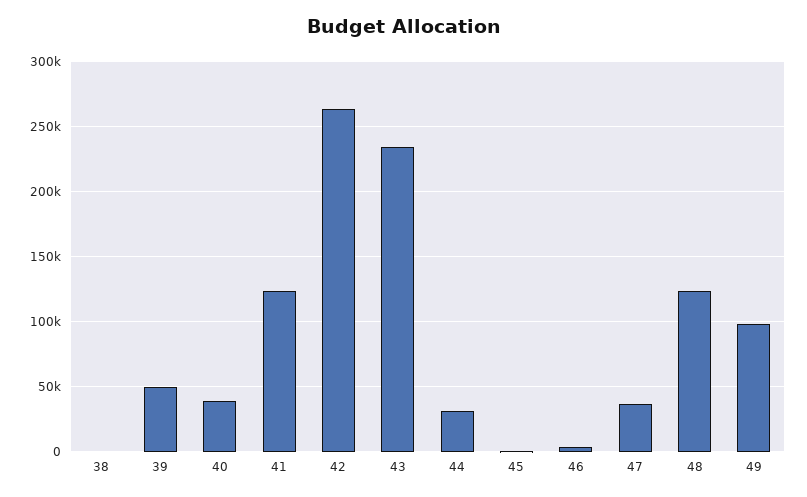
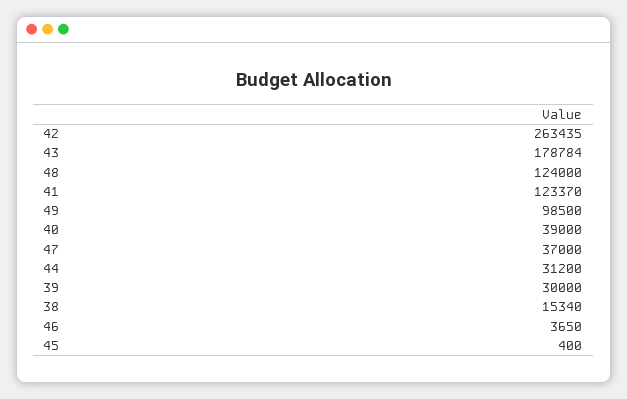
  {
-   "38": 0,
+   "38": 15340,
-   "39": 50000,
+   "39": 30000,
    "40": 39000,
    "41": 123370,
    "42": 263435,
-   "43": 235000,
+   "43": 178784,
    "44": 31200,
    "45": 400,
    "46": 3650,
    "47": 37000,
    "48": 124000,
    "49": 98500
  }

